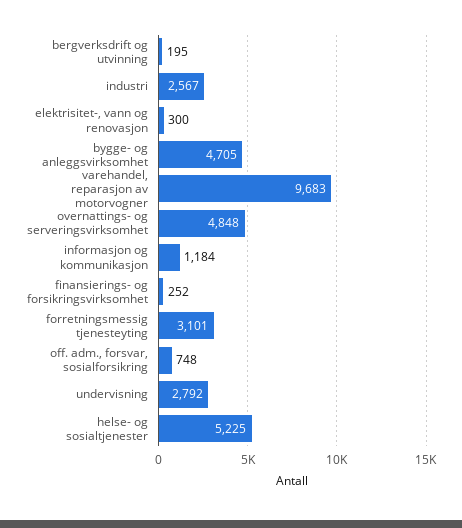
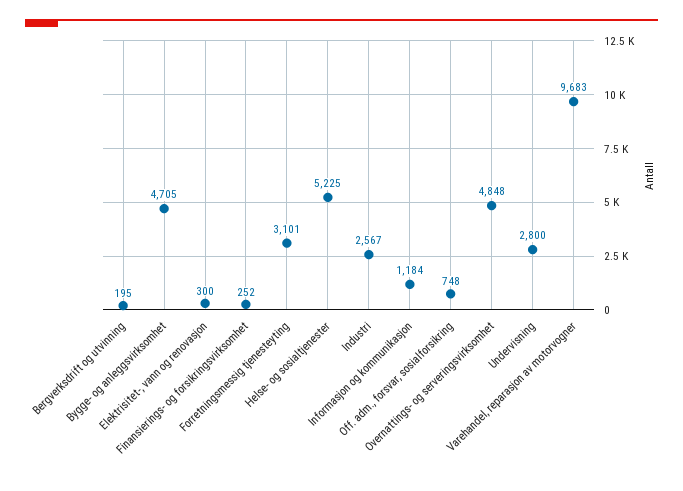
  {
    "bergverksdrift og utvinning": 195,
    "industri": 2567,
    "elektrisitet-, vann og renovasjon": 300,
    "bygge- og anleggsvirksomhet": 4705,
    "varehandel, reparasjon av motorvogner": 9683,
    "overnattings- og serveringsvirksomhet": 4848,
    "informasjon og kommunikasjon": 1184,
    "finansierings- og forsikringsvirksomhet": 252,
    "forretningsmessig tjenesteyting": 3101,
    "off. adm., forsvar, sosialforsikring": 748,
-   "undervisning": 2792,
+   "undervisning": 2800,
    "helse- og sosialtjenester": 5225
  }

